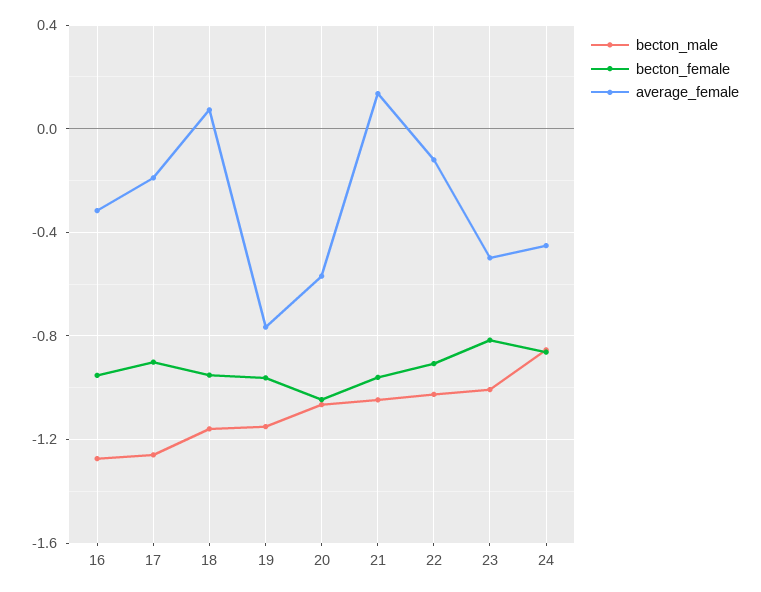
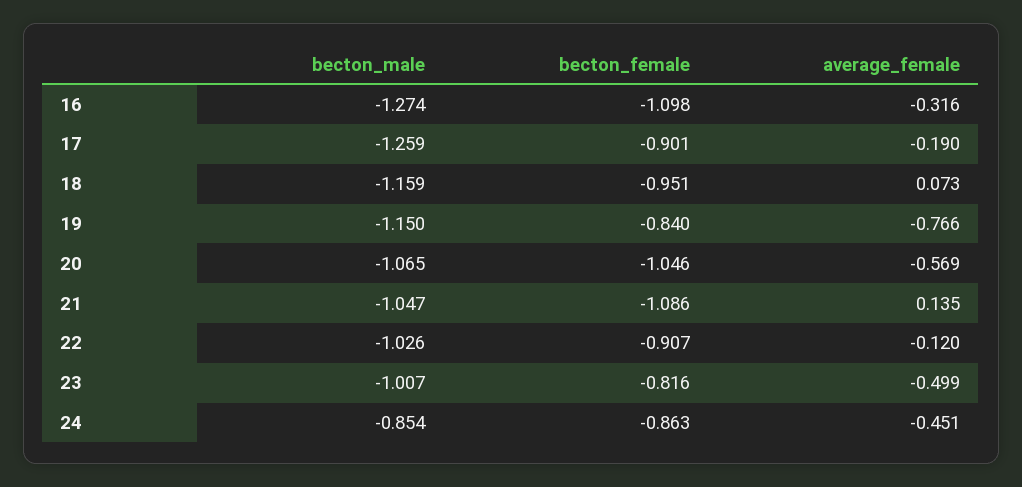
  {
    "becton_male": {
      "16": -1.274,
      "17": -1.259,
      "18": -1.159,
      "19": -1.15,
      "20": -1.065,
      "21": -1.047,
      "22": -1.026,
      "23": -1.007,
      "24": -0.854
    },
    "becton_female": {
-     "16": -0.95,
+     "16": -1.098,
      "17": -0.901,
      "18": -0.951,
-     "19": -0.95,
+     "19": -0.84,
      "20": -1.046,
-     "21": -0.95,
+     "21": -1.086,
      "22": -0.907,
      "23": -0.816,
      "24": -0.863
    },
    "average_female": {
      "16": -0.316,
      "17": -0.19,
      "18": 0.073,
      "19": -0.766,
      "20": -0.569,
      "21": 0.135,
      "22": -0.12,
      "23": -0.499,
      "24": -0.451
    }
  }

